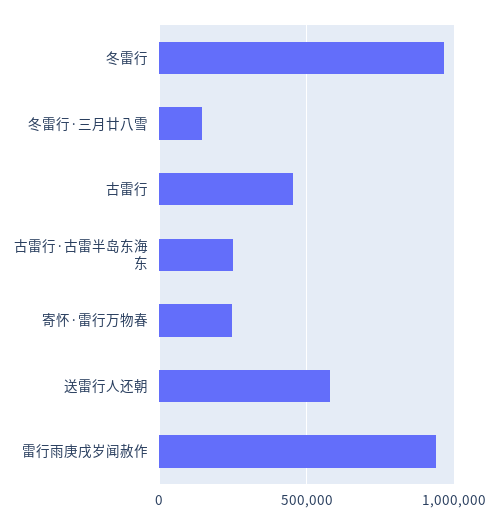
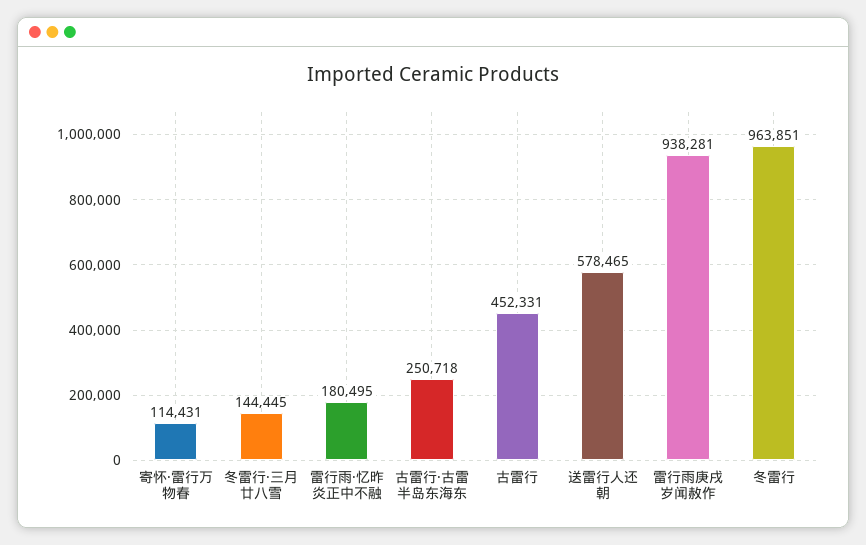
  {
    "冬雷行": 963851,
    "冬雷行·三月廿八雪": 144445,
    "古雷行": 452331,
    "古雷行·古雷半岛东海东": 250718,
-   "寄怀·雷行万物春": 250000,
+   "寄怀·雷行万物春": 114431,
    "送雷行人还朝": 578465,
-   "雷行雨庚戌岁闻赦作": 938281
+   "雷行雨庚戌岁闻赦作": 938281,
+   "雷行雨·忆昨炎正中不融": 180495
  }

